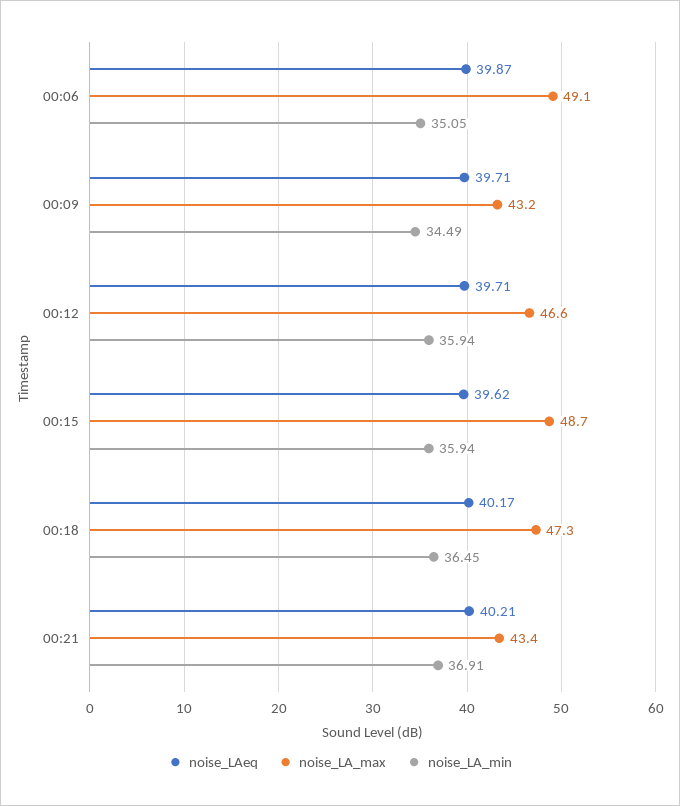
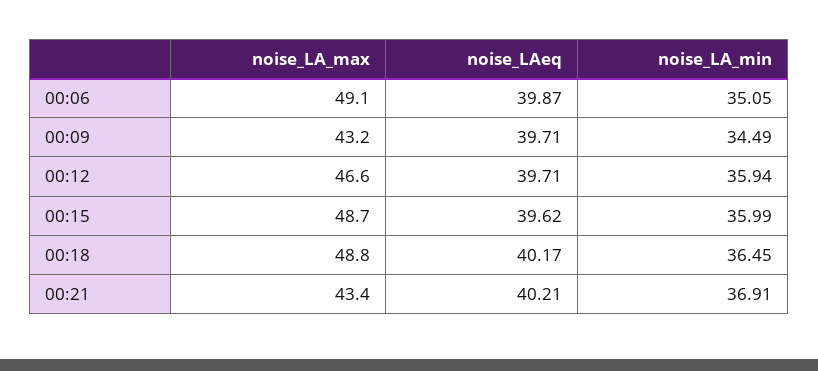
  {
    "noise_LAeq": {
      "00:06": 39.87,
      "00:09": 39.71,
      "00:12": 39.71,
      "00:15": 39.62,
      "00:18": 40.17,
      "00:21": 40.21
    },
    "noise_LA_max": {
      "00:06": 49.1,
      "00:09": 43.2,
      "00:12": 46.6,
      "00:15": 48.7,
-     "00:18": 47.3,
+     "00:18": 48.8,
      "00:21": 43.4
    },
    "noise_LA_min": {
      "00:06": 35.05,
      "00:09": 34.49,
      "00:12": 35.94,
-     "00:15": 35.94,
+     "00:15": 35.99,
      "00:18": 36.45,
      "00:21": 36.91
    }
  }

